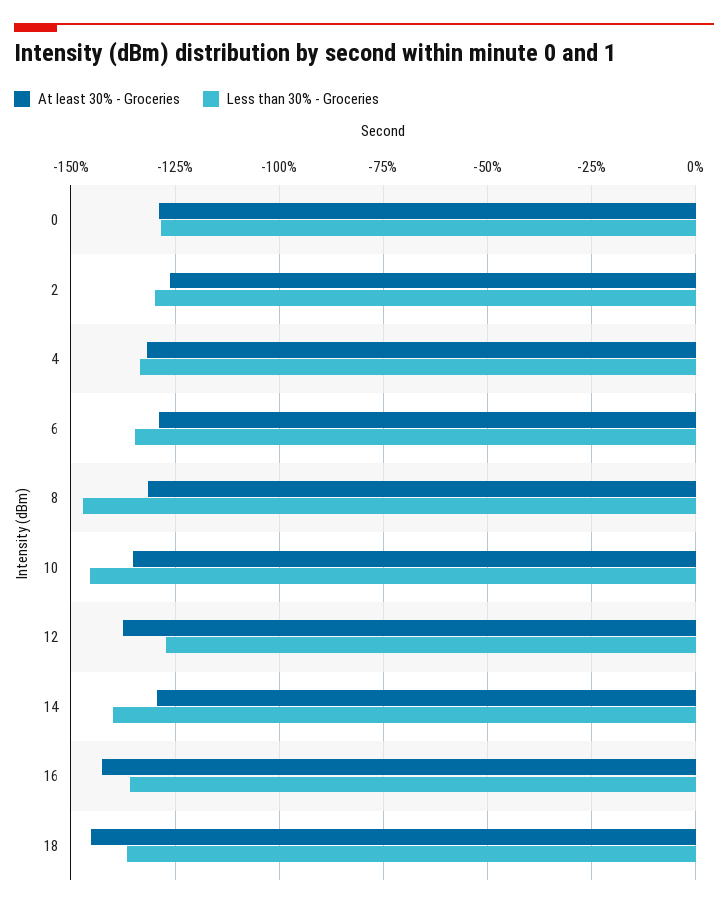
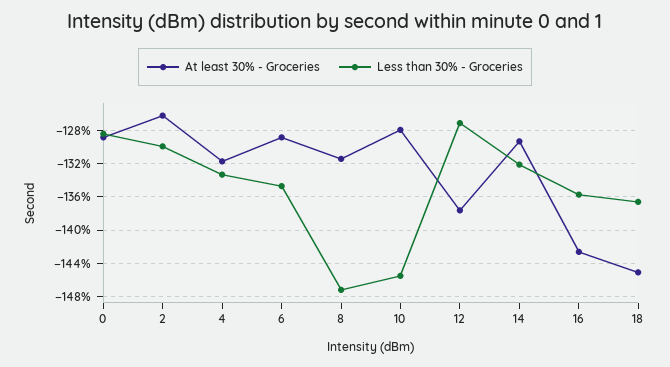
  {
    "At least 30% - Groceries": {
      "0": -129,
      "2": -126,
      "4": -132,
      "6": -129,
      "8": -131,
-     "10": -135,
+     "10": -128,
      "12": -138,
      "14": -129,
      "16": -143,
      "18": -145
    },
    "Less than 30% - Groceries": {
      "0": -128,
      "2": -130,
      "4": -133,
      "6": -135,
      "8": -147,
      "10": -146,
      "12": -127,
-     "14": -140,
+     "14": -132,
      "16": -136,
      "18": -137
    }
  }

